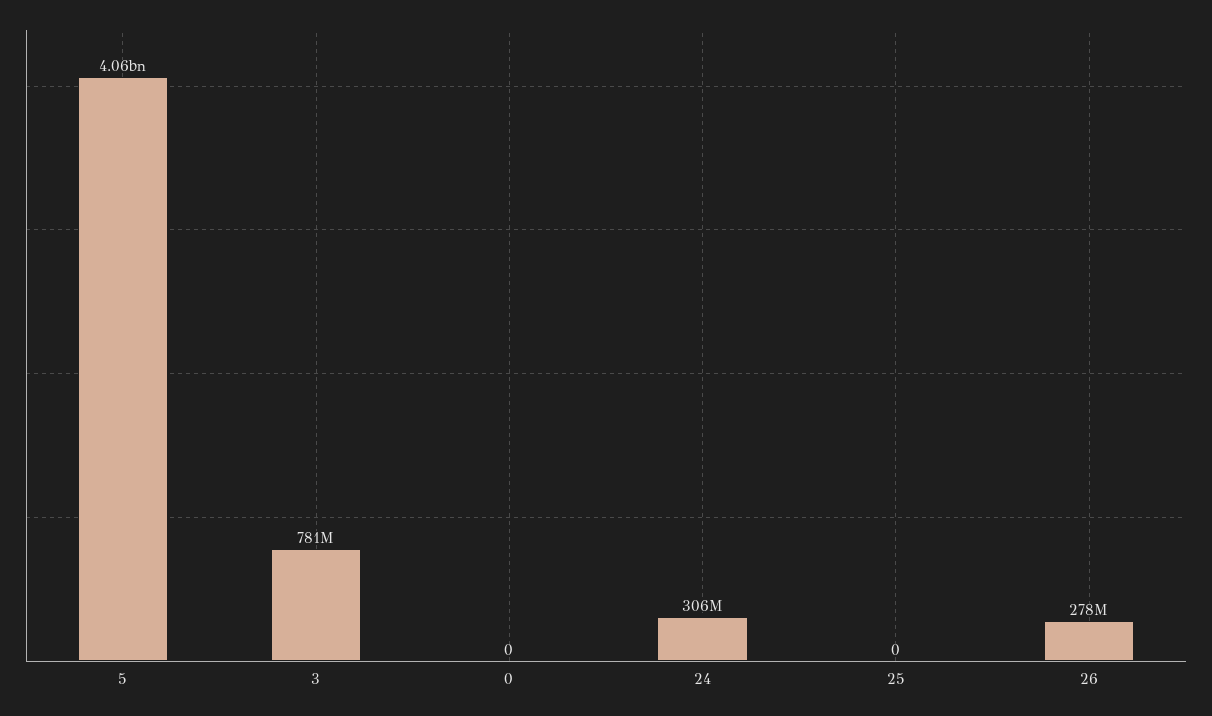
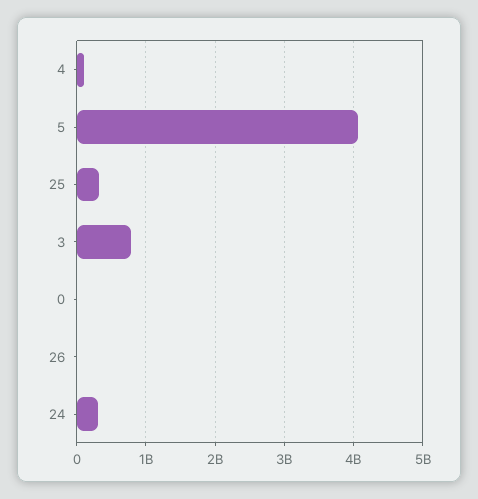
  {
    "5": 4060000000,
    "3": 781000000,
    "0": 0,
    "24": 306000000,
-   "25": 0,
+   "25": 300000000,
-   "26": 278000000
+   "26": 0,
+   "4": 100000000
  }

